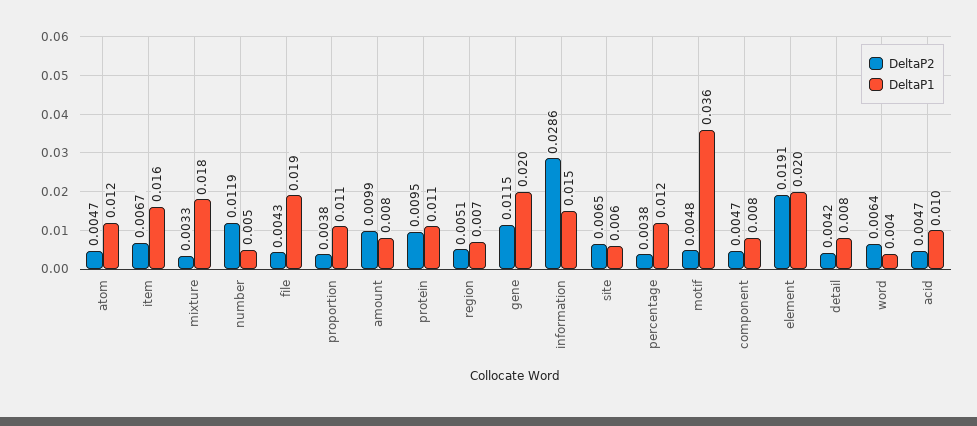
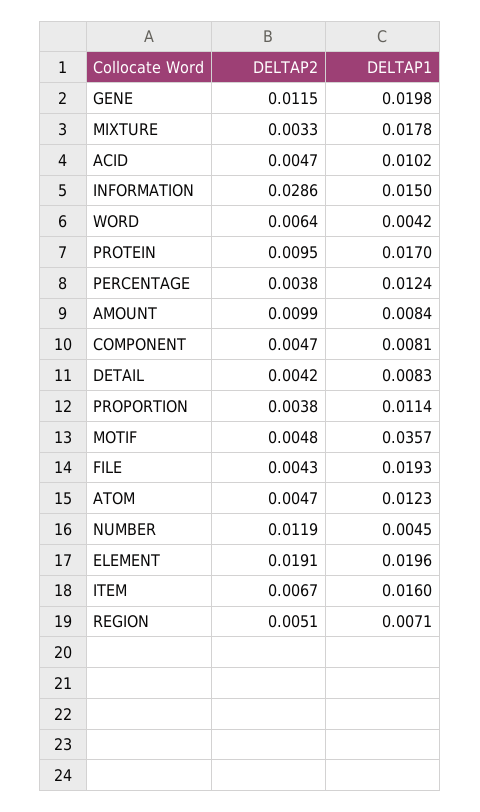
  {
    "DeltaP2": {
      "atom": 0.0047,
      "item": 0.0067,
      "mixture": 0.0033,
      "number": 0.0119,
      "file": 0.0043,
      "proportion": 0.0038,
      "amount": 0.0099,
      "protein": 0.0095,
      "region": 0.0051,
      "gene": 0.0115,
      "information": 0.0286,
-     "site": 0.0065,
      "percentage": 0.0038,
      "motif": 0.0048,
      "component": 0.0047,
      "element": 0.0191,
      "detail": 0.0042,
      "word": 0.0064,
      "acid": 0.0047
    },
    "DeltaP1": {
      "atom": 0.0123,
      "item": 0.016,
      "mixture": 0.0178,
      "number": 0.0045,
      "file": 0.0193,
      "proportion": 0.0114,
      "amount": 0.0084,
-     "protein": 0.011,
+     "protein": 0.017,
      "region": 0.0071,
      "gene": 0.0198,
      "information": 0.015,
-     "site": 0.006,
      "percentage": 0.0124,
      "motif": 0.0357,
      "component": 0.0081,
      "element": 0.0196,
      "detail": 0.0083,
      "word": 0.0042,
      "acid": 0.0102
    }
  }

